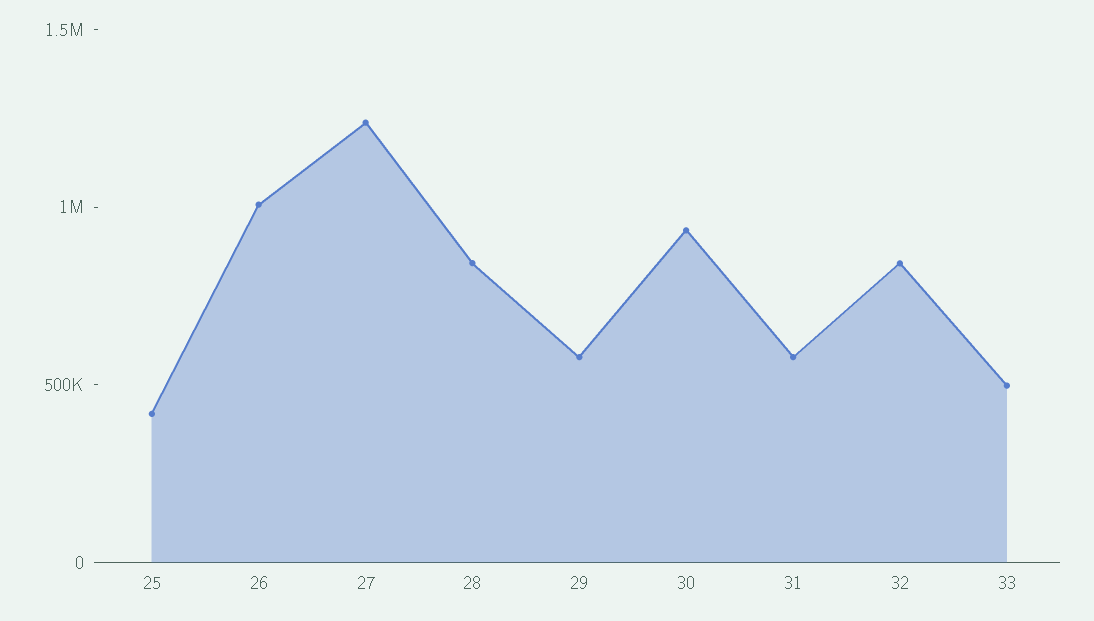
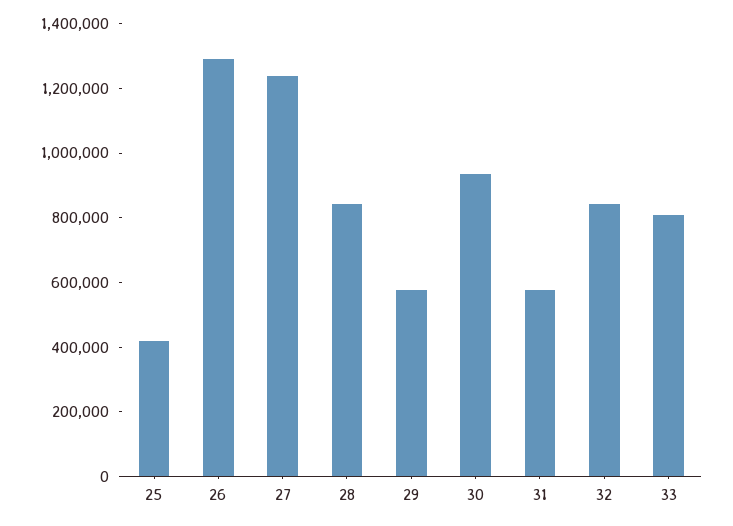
  {
    "25": 400000,
-   "26": 1000000,
+   "26": 1300000,
    "27": 1250000,
    "28": 850000,
    "29": 600000,
    "30": 950000,
    "31": 600000,
    "32": 850000,
-   "33": 500000
+   "33": 800000
  }

